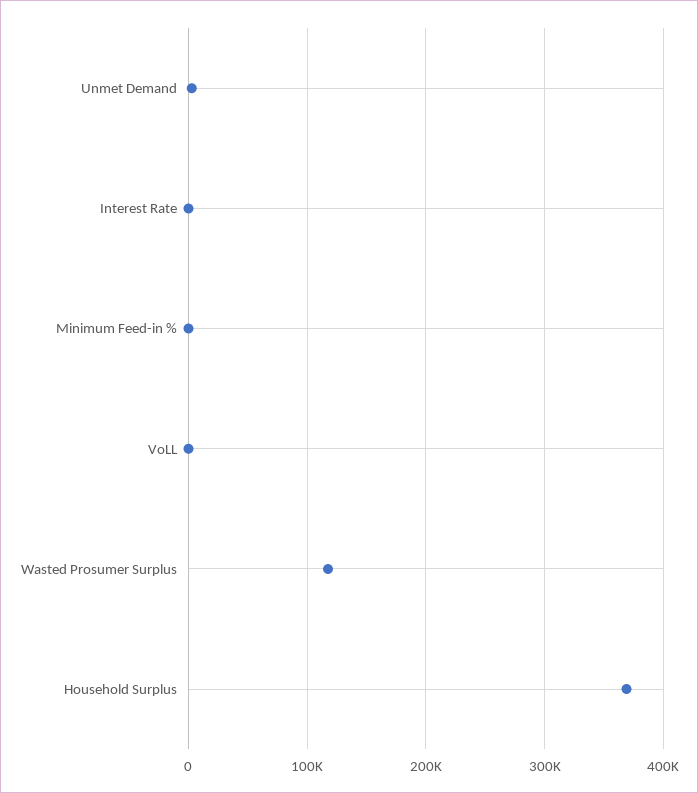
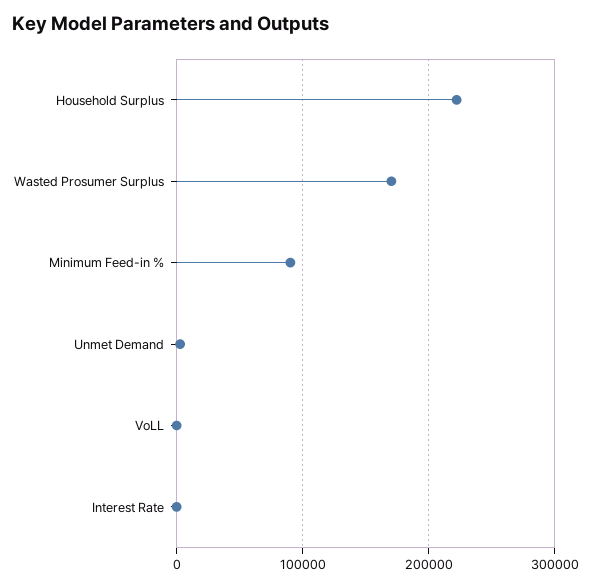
  {
    "Unmet Demand": 0,
    "Interest Rate": 0,
-   "Minimum Feed-in %": 0,
+   "Minimum Feed-in %": 90000,
    "VoLL": 0,
-   "Wasted Prosumer Surplus": 120000,
+   "Wasted Prosumer Surplus": 170000,
-   "Household Surplus": 370000
+   "Household Surplus": 220000
  }

